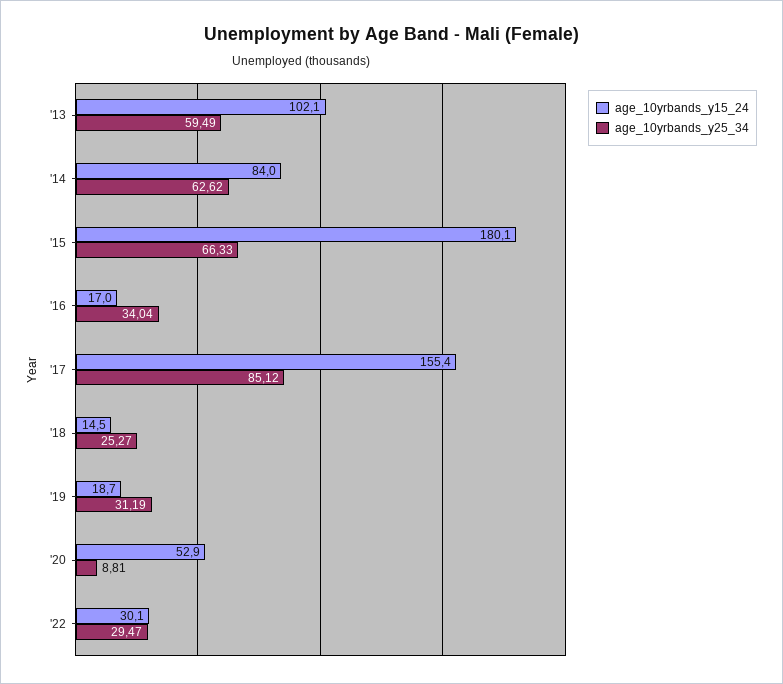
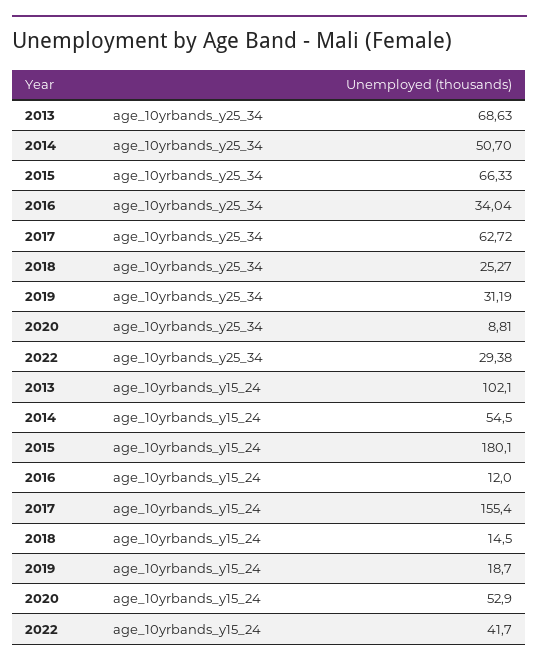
  {
    "age_10yrbands_y15_24": {
      "'13": 102.1,
-     "'14": 84,
+     "'14": 54.5,
      "'15": 180.1,
-     "'16": 17,
+     "'16": 12,
      "'17": 155.4,
      "'18": 14.5,
      "'19": 18.7,
      "'20": 52.9,
-     "'22": 30.1
+     "'22": 41.7
    },
    "age_10yrbands_y25_34": {
-     "'13": 59.49,
+     "'13": 68.63,
-     "'14": 62.62,
+     "'14": 50.7,
      "'15": 66.33,
      "'16": 34.04,
-     "'17": 85.12,
+     "'17": 62.72,
      "'18": 25.27,
      "'19": 31.19,
      "'20": 8.81,
-     "'22": 29.47
+     "'22": 29.38
    }
  }

